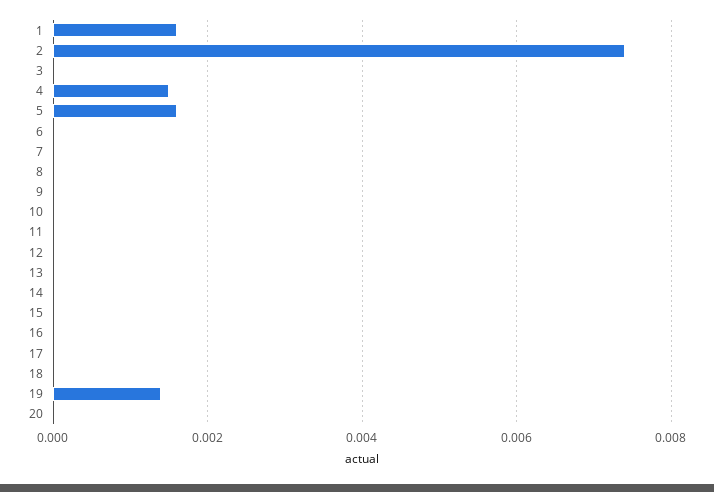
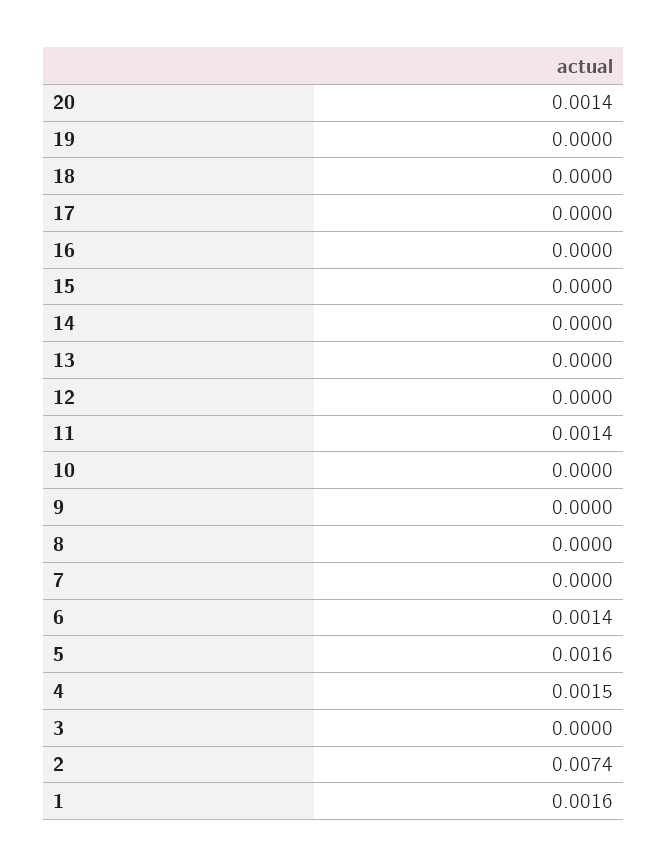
  {
    "1": 0.0016,
    "2": 0.0074,
    "3": 0,
    "4": 0.0015,
    "5": 0.0016,
-   "6": 0,
+   "6": 0.0014,
    "7": 0,
    "8": 0,
    "9": 0,
    "10": 0,
-   "11": 0,
+   "11": 0.0014,
    "12": 0,
    "13": 0,
    "14": 0,
    "15": 0,
    "16": 0,
    "17": 0,
    "18": 0,
-   "19": 0.0015,
+   "19": 0,
-   "20": 0
+   "20": 0.0014
  }

